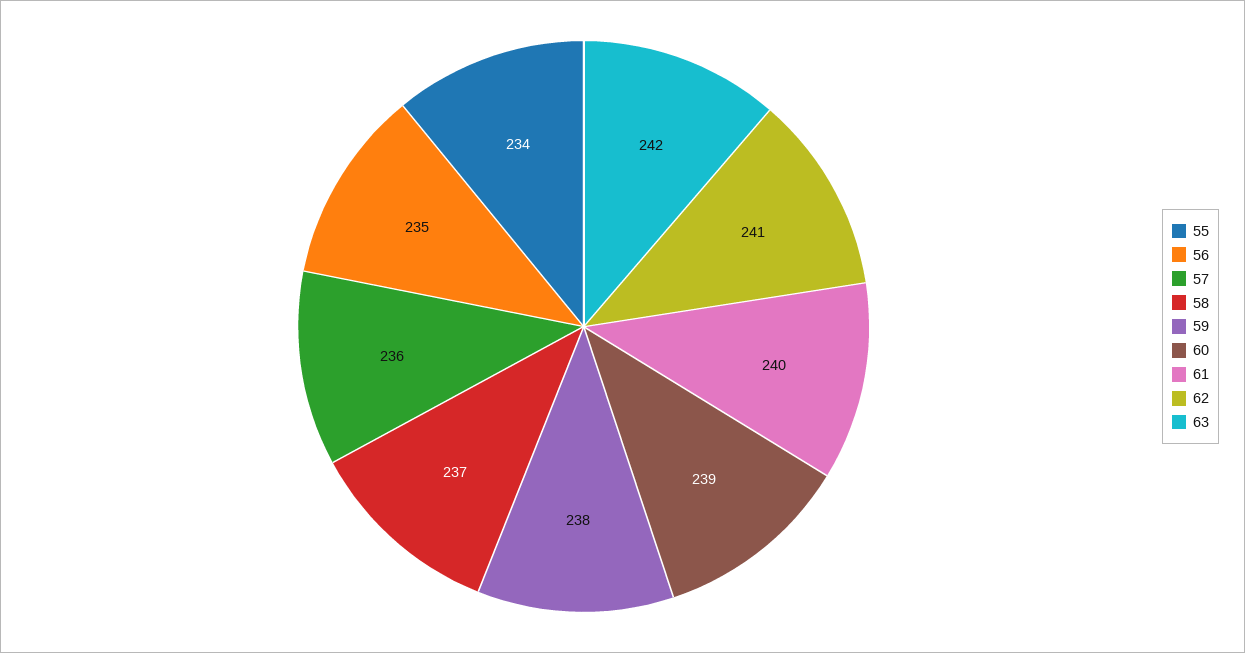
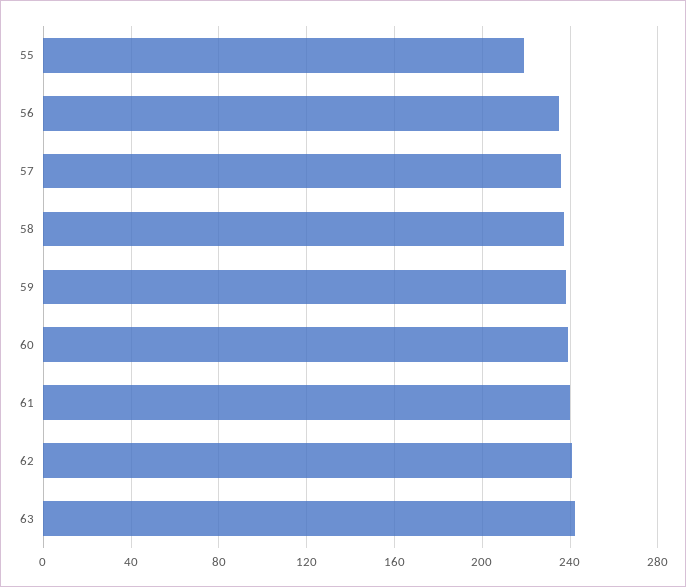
  {
-   "55": 234,
+   "55": 220,
    "56": 235,
    "57": 236,
    "58": 237,
    "59": 238,
    "60": 239,
    "61": 240,
    "62": 241,
    "63": 242
  }

